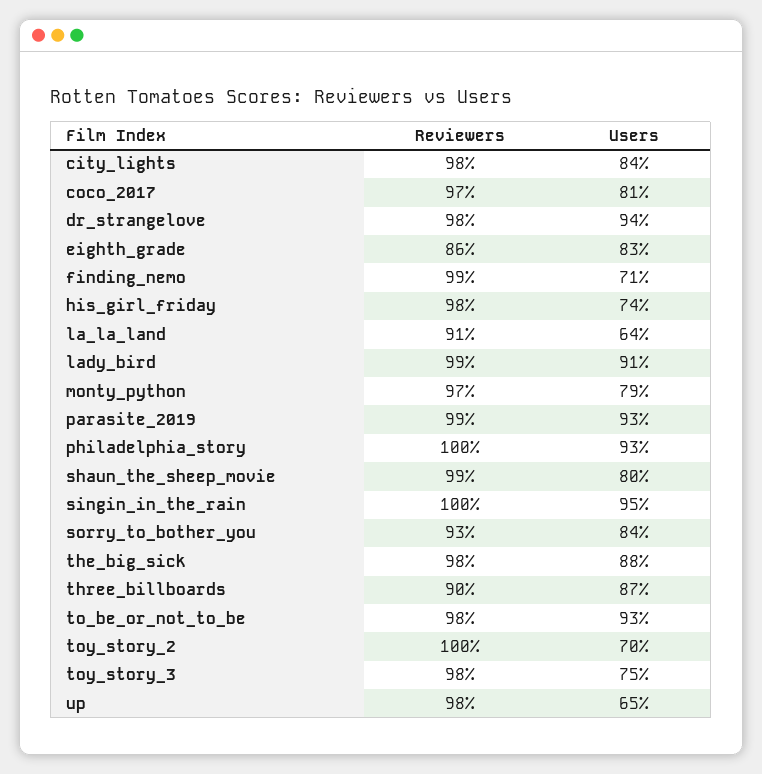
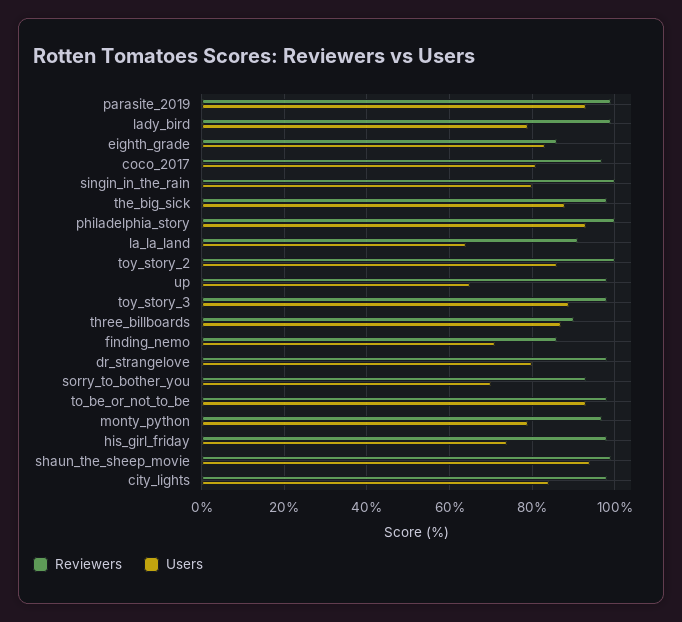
  {
    "Reviewers": {
      "city_lights": 98,
      "coco_2017": 97,
      "dr_strangelove": 98,
      "eighth_grade": 86,
-     "finding_nemo": 99,
+     "finding_nemo": 85,
      "his_girl_friday": 98,
      "la_la_land": 91,
      "lady_bird": 99,
      "monty_python": 97,
      "parasite_2019": 99,
      "philadelphia_story": 100,
      "shaun_the_sheep_movie": 99,
      "singin_in_the_rain": 100,
      "sorry_to_bother_you": 93,
      "the_big_sick": 98,
      "three_billboards": 90,
      "to_be_or_not_to_be": 98,
      "toy_story_2": 100,
      "toy_story_3": 98,
      "up": 98
    },
    "Users": {
      "city_lights": 84,
      "coco_2017": 81,
-     "dr_strangelove": 94,
+     "dr_strangelove": 80,
      "eighth_grade": 83,
      "finding_nemo": 71,
      "his_girl_friday": 74,
      "la_la_land": 64,
-     "lady_bird": 91,
+     "lady_bird": 80,
      "monty_python": 79,
      "parasite_2019": 93,
      "philadelphia_story": 93,
-     "shaun_the_sheep_movie": 80,
+     "shaun_the_sheep_movie": 95,
-     "singin_in_the_rain": 95,
+     "singin_in_the_rain": 80,
-     "sorry_to_bother_you": 84,
+     "sorry_to_bother_you": 70,
      "the_big_sick": 88,
      "three_billboards": 87,
      "to_be_or_not_to_be": 93,
-     "toy_story_2": 70,
+     "toy_story_2": 85,
-     "toy_story_3": 75,
+     "toy_story_3": 90,
      "up": 65
    }
  }

